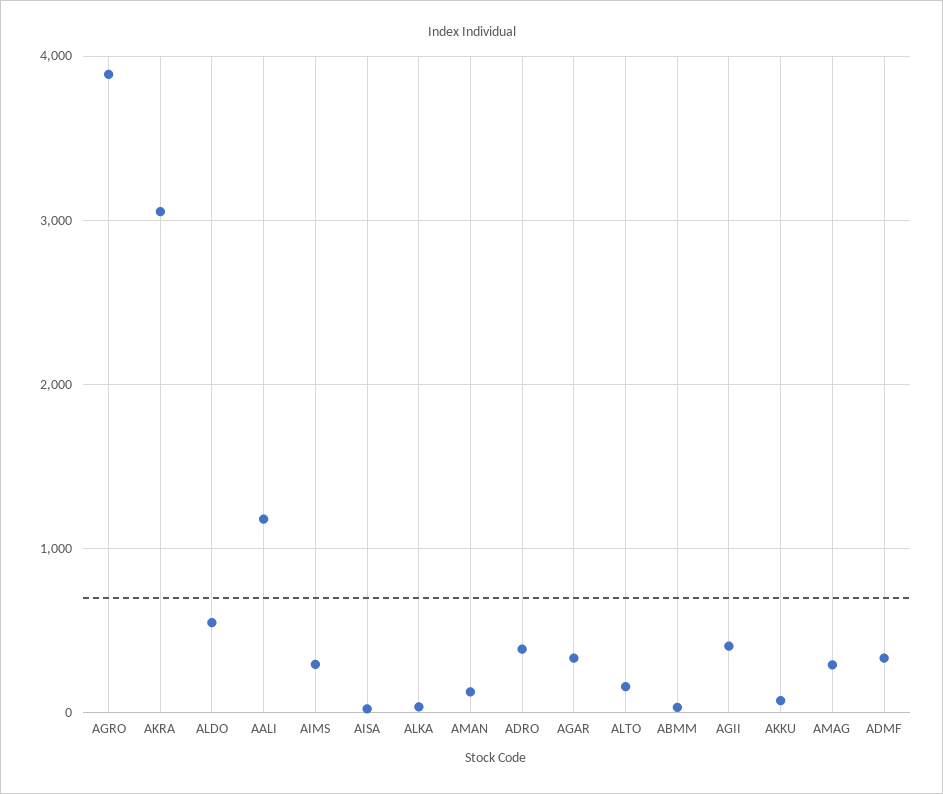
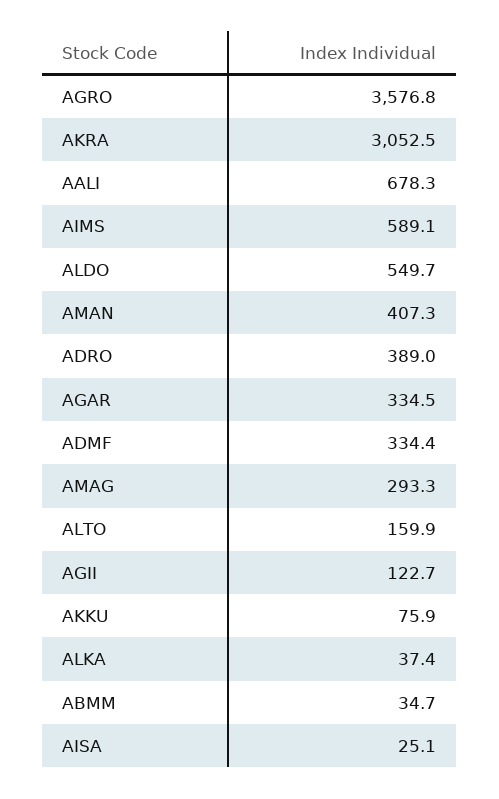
  {
-   "AGRO": 3900,
+   "AGRO": 3576.8,
    "AKRA": 3052.5,
    "ALDO": 549.7,
-   "AALI": 1200,
+   "AALI": 678.3,
-   "AIMS": 300,
+   "AIMS": 589.1,
    "AISA": 25.1,
    "ALKA": 37.4,
-   "AMAN": 100,
+   "AMAN": 407.3,
    "ADRO": 389,
    "AGAR": 334.5,
    "ALTO": 159.9,
    "ABMM": 34.7,
-   "AGII": 400,
+   "AGII": 122.7,
    "AKKU": 75.9,
    "AMAG": 293.3,
    "ADMF": 334.4
  }

